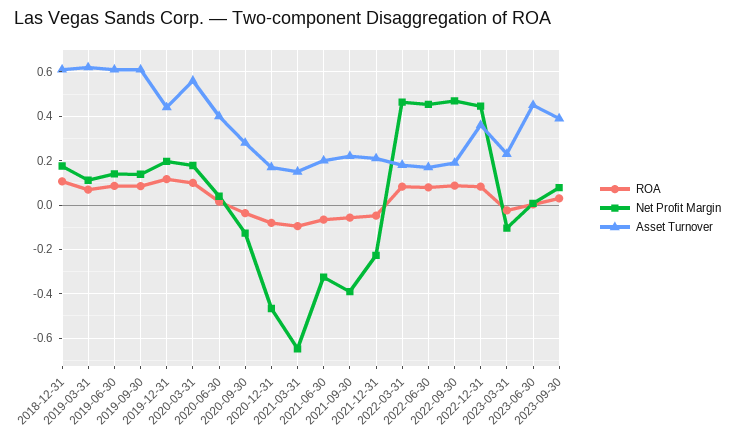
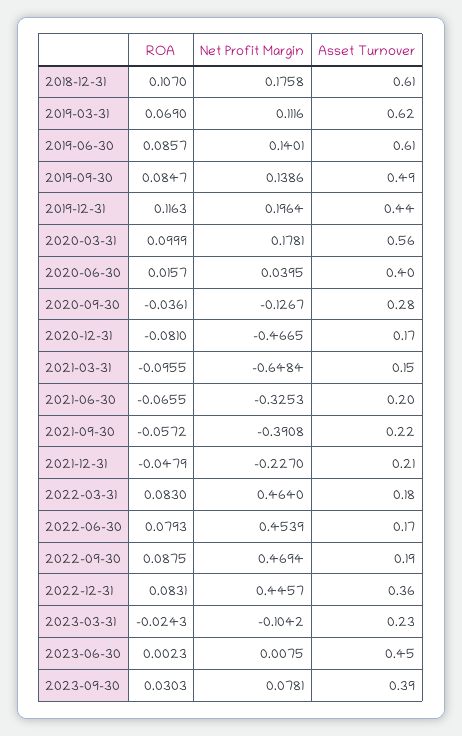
  {
    "ROA": {
      "2018-12-31": 0.107,
      "2019-03-31": 0.069,
      "2019-06-30": 0.0857,
      "2019-09-30": 0.0847,
      "2019-12-31": 0.1163,
      "2020-03-31": 0.0999,
      "2020-06-30": 0.0157,
      "2020-09-30": -0.0361,
      "2020-12-31": -0.081,
      "2021-03-31": -0.0955,
      "2021-06-30": -0.0655,
      "2021-09-30": -0.0572,
      "2021-12-31": -0.0479,
      "2022-03-31": 0.083,
      "2022-06-30": 0.0793,
      "2022-09-30": 0.0875,
      "2022-12-31": 0.0831,
      "2023-03-31": -0.0243,
      "2023-06-30": 0.0023,
      "2023-09-30": 0.0303
    },
    "Net Profit Margin": {
      "2018-12-31": 0.1758,
      "2019-03-31": 0.1116,
      "2019-06-30": 0.1401,
      "2019-09-30": 0.1386,
      "2019-12-31": 0.1964,
      "2020-03-31": 0.1781,
      "2020-06-30": 0.0395,
      "2020-09-30": -0.1267,
      "2020-12-31": -0.4665,
      "2021-03-31": -0.6484,
      "2021-06-30": -0.3253,
      "2021-09-30": -0.3908,
      "2021-12-31": -0.227,
      "2022-03-31": 0.464,
      "2022-06-30": 0.4539,
      "2022-09-30": 0.4694,
      "2022-12-31": 0.4457,
      "2023-03-31": -0.1042,
      "2023-06-30": 0.0075,
      "2023-09-30": 0.0781
    },
    "Asset Turnover": {
      "2018-12-31": 0.61,
      "2019-03-31": 0.62,
      "2019-06-30": 0.61,
-     "2019-09-30": 0.6,
+     "2019-09-30": 0.49,
      "2019-12-31": 0.44,
      "2020-03-31": 0.56,
      "2020-06-30": 0.4,
      "2020-09-30": 0.28,
      "2020-12-31": 0.17,
      "2021-03-31": 0.15,
      "2021-06-30": 0.2,
      "2021-09-30": 0.22,
      "2021-12-31": 0.21,
      "2022-03-31": 0.18,
      "2022-06-30": 0.17,
      "2022-09-30": 0.19,
      "2022-12-31": 0.36,
      "2023-03-31": 0.23,
      "2023-06-30": 0.45,
      "2023-09-30": 0.39
    }
  }

